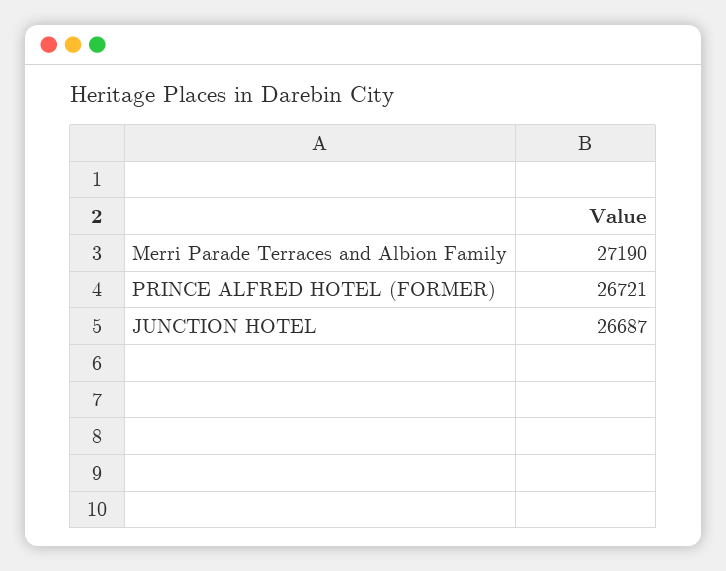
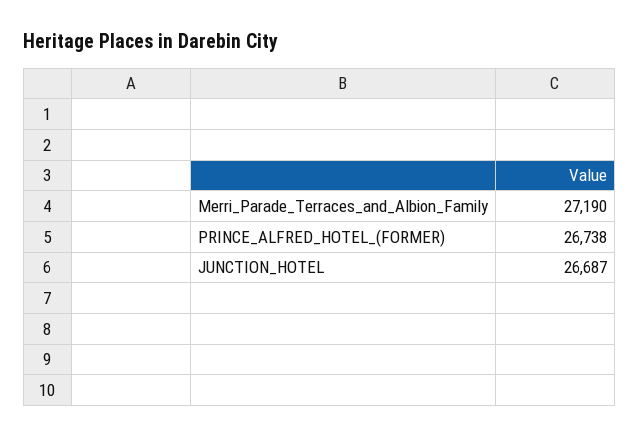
  {
    "Merri Parade Terraces and Albion Family": 27190,
-   "PRINCE ALFRED HOTEL (FORMER)": 26721,
+   "PRINCE ALFRED HOTEL (FORMER)": 26738,
    "JUNCTION HOTEL": 26687
  }

